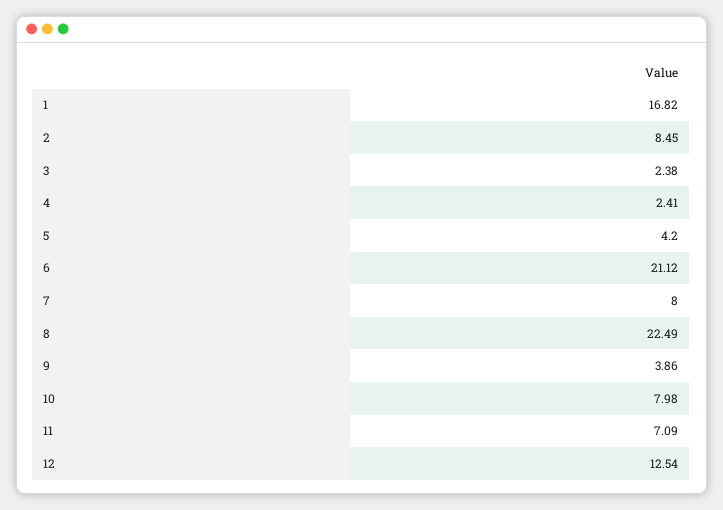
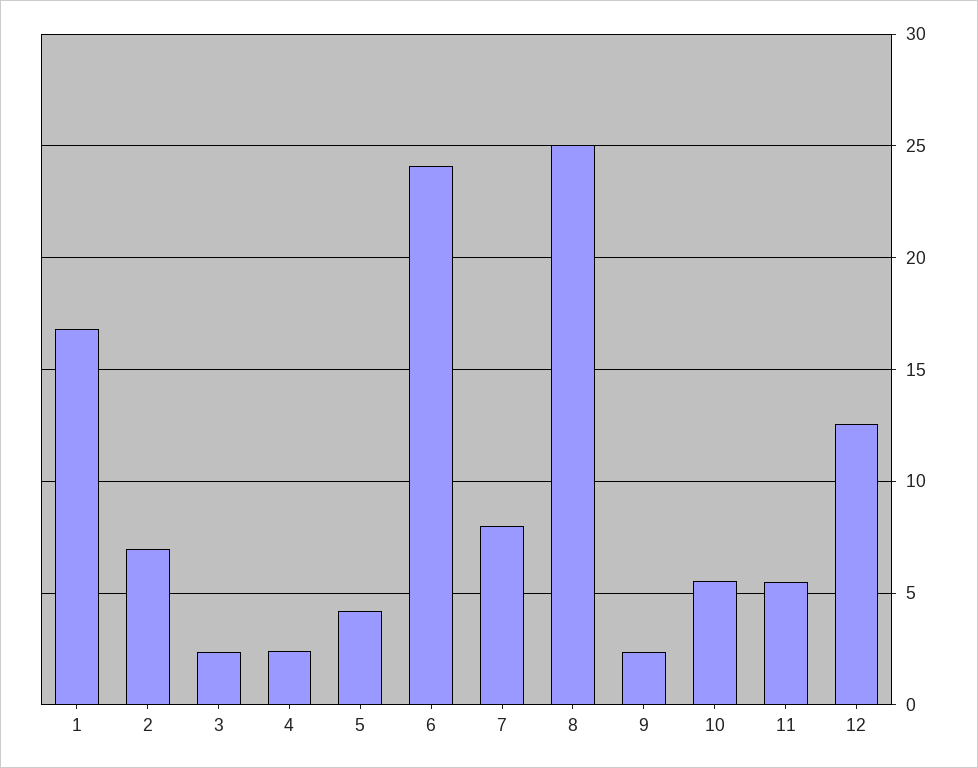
  {
    "1": 16.82,
-   "2": 8.45,
+   "2": 7,
    "3": 2.38,
    "4": 2.41,
    "5": 4.2,
-   "6": 21.12,
+   "6": 24,
    "7": 8,
-   "8": 22.49,
+   "8": 25,
-   "9": 3.86,
+   "9": 2.5,
-   "10": 7.98,
+   "10": 5.5,
-   "11": 7.09,
+   "11": 5.5,
    "12": 12.54
  }

